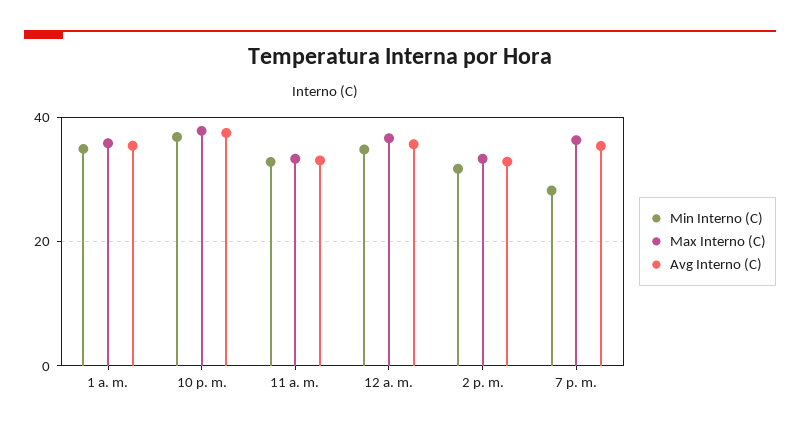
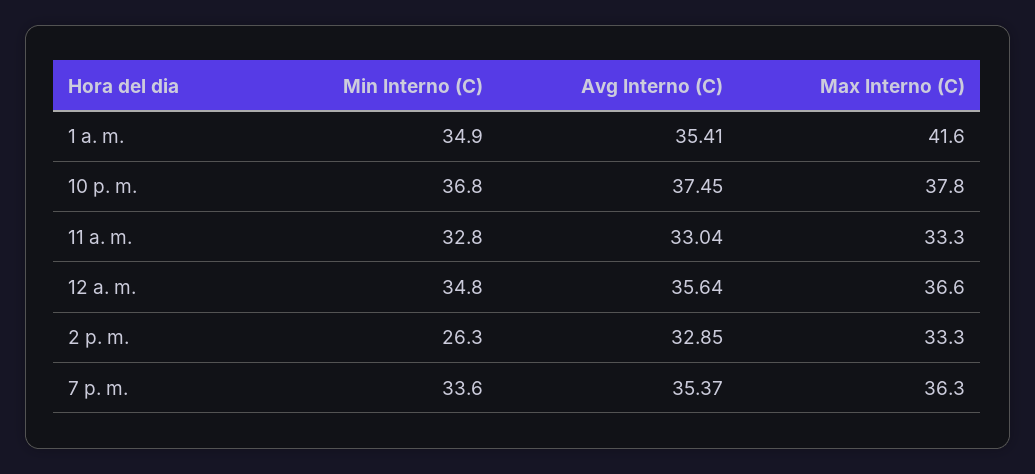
  {
    "Min Interno (C)": {
      "1 a. m.": 34.9,
      "10 p. m.": 36.8,
      "11 a. m.": 32.8,
      "12 a. m.": 34.8,
-     "2 p. m.": 32,
+     "2 p. m.": 26.3,
-     "7 p. m.": 28
+     "7 p. m.": 33.6
    },
    "Max Interno (C)": {
-     "1 a. m.": 36,
+     "1 a. m.": 41.6,
      "10 p. m.": 37.8,
      "11 a. m.": 33.3,
      "12 a. m.": 36.6,
      "2 p. m.": 33.3,
      "7 p. m.": 36.3
    },
    "Avg Interno (C)": {
      "1 a. m.": 35.41,
      "10 p. m.": 37.45,
      "11 a. m.": 33.04,
      "12 a. m.": 35.64,
      "2 p. m.": 32.85,
      "7 p. m.": 35.37
    }
  }

